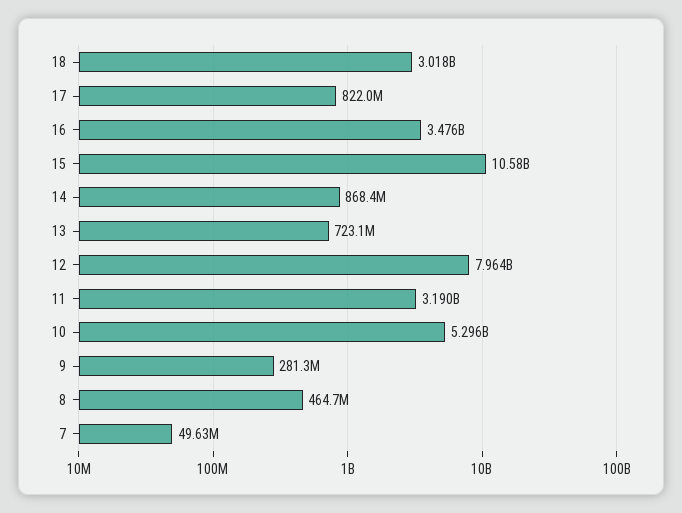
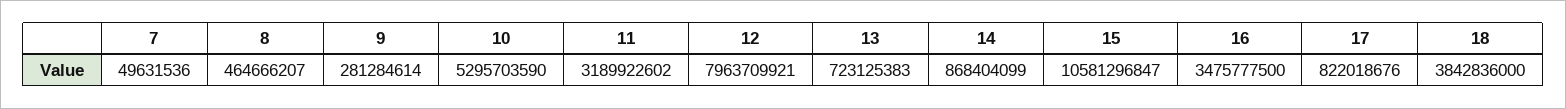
  {
-   "18": 3018000000,
+   "18": 3842836000,
    "17": 822018676,
    "16": 3475777500,
    "15": 10581296847,
    "14": 868404099,
    "13": 723125383,
    "12": 7963709921,
    "11": 3189922602,
    "10": 5295703590,
    "9": 281284614,
    "8": 464666207,
    "7": 49631536
  }

